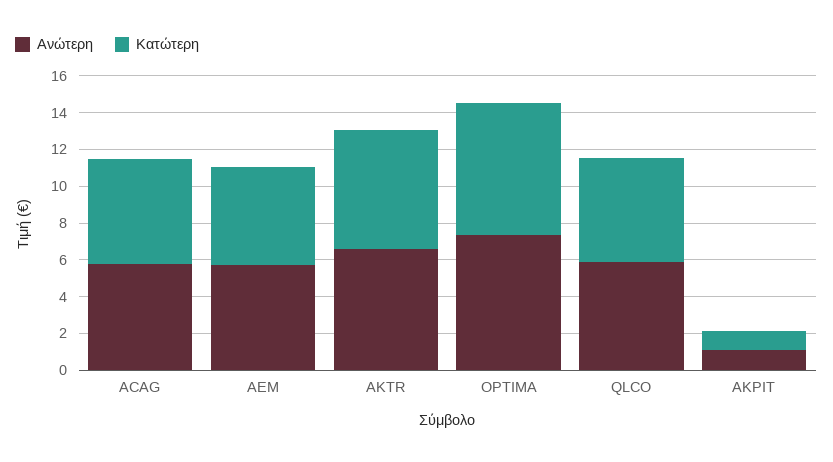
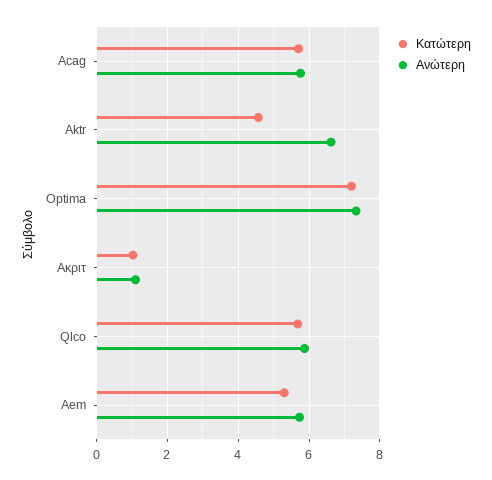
  {
    "Ανώτερη": {
      "ACAG": 5.8,
      "AEM": 5.8,
      "AKTR": 6.6,
      "OPTIMA": 7.4,
      "QLCO": 5.8,
      "ΑΚΡΙΤ": 1.2
    },
    "Κατώτερη": {
      "ACAG": 5.8,
      "AEM": 5.4,
-     "AKTR": 6.5,
+     "AKTR": 4.6,
      "OPTIMA": 7.2,
      "QLCO": 5.6,
      "ΑΚΡΙΤ": 1
    }
  }

